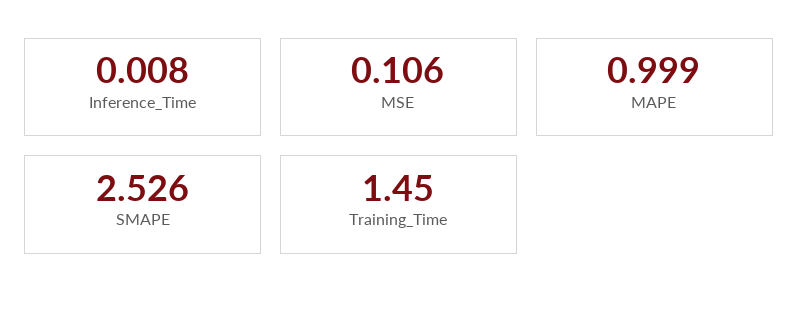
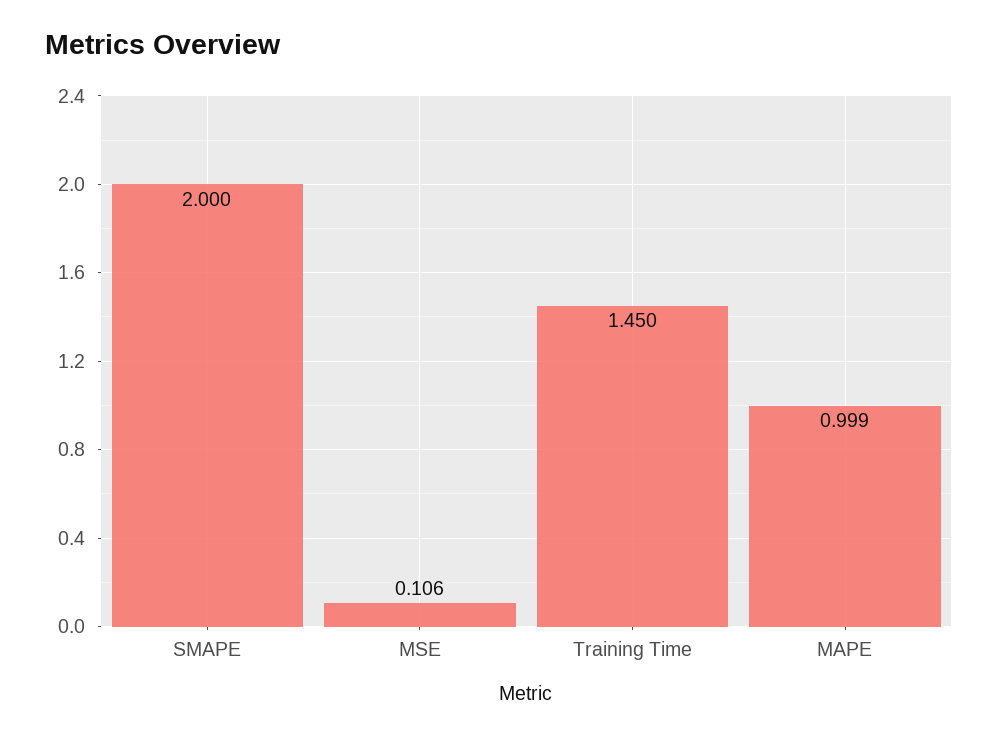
  {
-   "Inference_Time": 0.008,
    "MSE": 0.106,
    "MAPE": 0.999,
-   "SMAPE": 2.526,
+   "SMAPE": 2,
    "Training_Time": 1.45
  }

